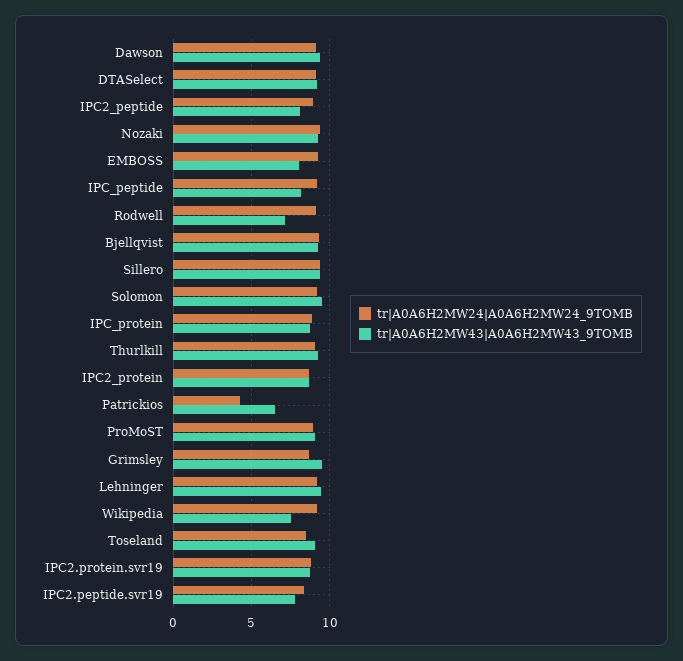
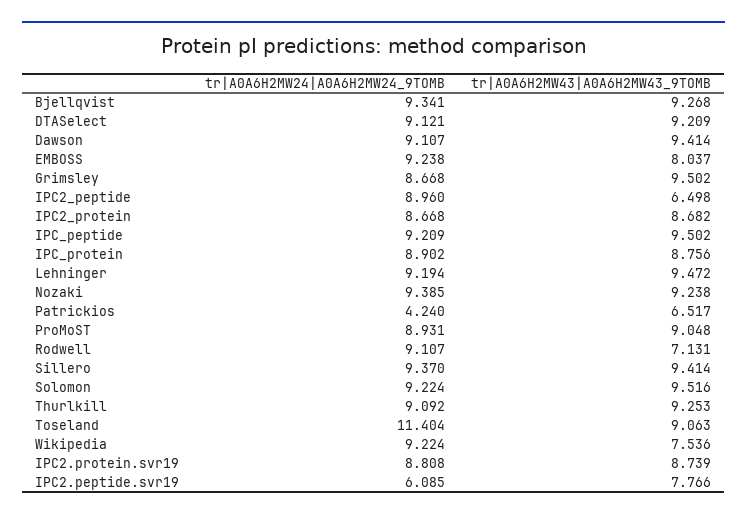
  {
    "tr|A0A6H2MW24|A0A6H2MW24_9TOMB": {
      "Dawson": 9.107,
      "DTASelect": 9.121,
      "IPC2_peptide": 8.96,
      "Nozaki": 9.385,
      "EMBOSS": 9.238,
      "IPC_peptide": 9.209,
      "Rodwell": 9.107,
      "Bjellqvist": 9.341,
      "Sillero": 9.37,
      "Solomon": 9.224,
      "IPC_protein": 8.902,
      "Thurlkill": 9.092,
      "IPC2_protein": 8.668,
      "Patrickios": 4.24,
      "ProMoST": 8.931,
      "Grimsley": 8.668,
      "Lehninger": 9.194,
      "Wikipedia": 9.224,
-     "Toseland": 8.5,
+     "Toseland": 11.404,
      "IPC2.protein.svr19": 8.808,
-     "IPC2.peptide.svr19": 8.5
+     "IPC2.peptide.svr19": 6.085
    },
    "tr|A0A6H2MW43|A0A6H2MW43_9TOMB": {
      "Dawson": 9.414,
      "DTASelect": 9.209,
-     "IPC2_peptide": 8,
+     "IPC2_peptide": 6.498,
      "Nozaki": 9.238,
      "EMBOSS": 8.037,
-     "IPC_peptide": 8,
+     "IPC_peptide": 9.502,
      "Rodwell": 7.131,
      "Bjellqvist": 9.268,
      "Sillero": 9.414,
      "Solomon": 9.516,
      "IPC_protein": 8.756,
      "Thurlkill": 9.253,
      "IPC2_protein": 8.682,
      "Patrickios": 6.517,
      "ProMoST": 9.048,
      "Grimsley": 9.502,
      "Lehninger": 9.472,
      "Wikipedia": 7.536,
      "Toseland": 9.063,
      "IPC2.protein.svr19": 8.739,
      "IPC2.peptide.svr19": 7.766
    }
  }

